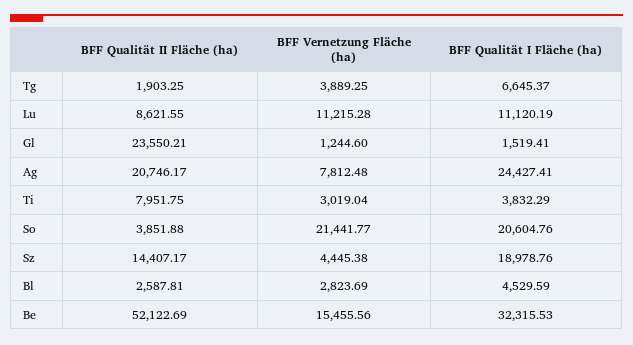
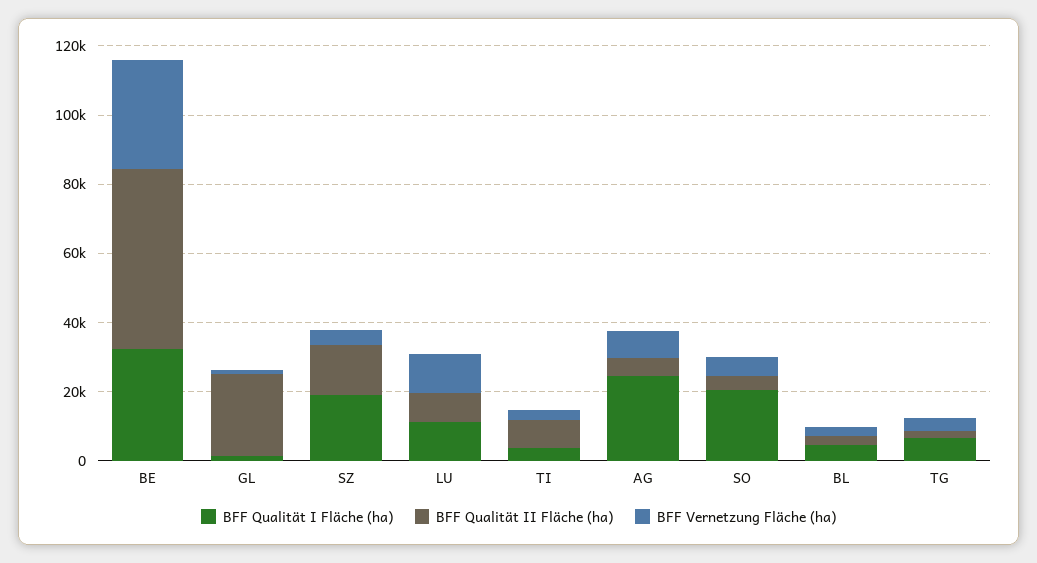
  {
    "BFF Qualität II Fläche (ha)": {
      "Tg": 1903.25,
      "Lu": 8621.55,
      "Gl": 23550.21,
-     "Ag": 20746.17,
+     "Ag": 5000,
      "Ti": 7951.75,
      "So": 3851.88,
      "Sz": 14407.17,
      "Bl": 2587.81,
      "Be": 52122.69
    },
    "BFF Vernetzung Fläche (ha)": {
      "Tg": 3889.25,
      "Lu": 11215.28,
      "Gl": 1244.6,
      "Ag": 7812.48,
      "Ti": 3019.04,
-     "So": 21441.77,
+     "So": 5000,
      "Sz": 4445.38,
      "Bl": 2823.69,
-     "Be": 15455.56
+     "Be": 30000
    },
    "BFF Qualität I Fläche (ha)": {
      "Tg": 6645.37,
      "Lu": 11120.19,
      "Gl": 1519.41,
      "Ag": 24427.41,
      "Ti": 3832.29,
      "So": 20604.76,
      "Sz": 18978.76,
      "Bl": 4529.59,
      "Be": 32315.53
    }
  }

